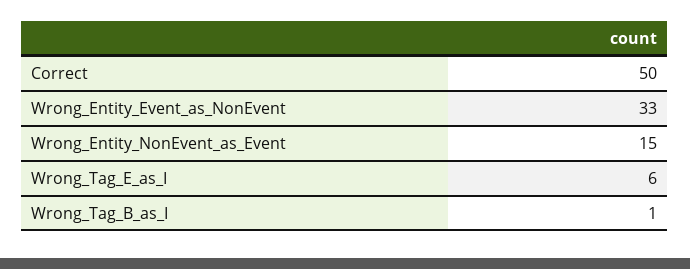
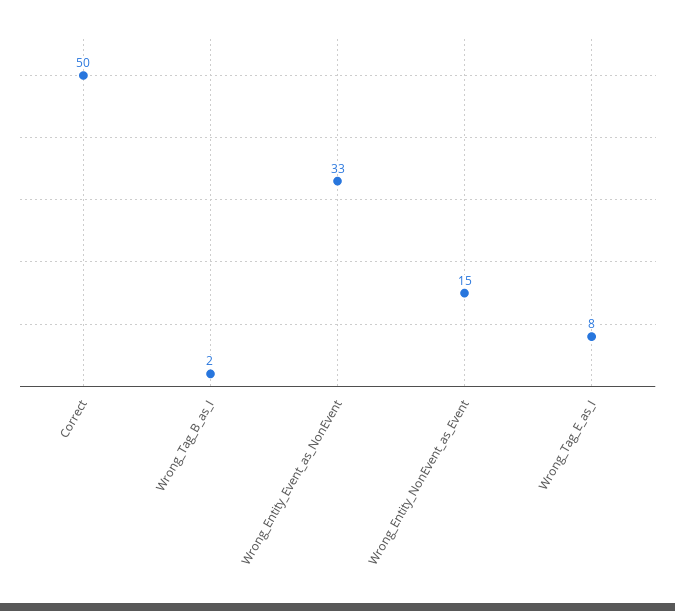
  {
    "Correct": 50,
    "Wrong_Entity_Event_as_NonEvent": 33,
    "Wrong_Entity_NonEvent_as_Event": 15,
-   "Wrong_Tag_E_as_I": 6,
+   "Wrong_Tag_E_as_I": 8,
-   "Wrong_Tag_B_as_I": 1
+   "Wrong_Tag_B_as_I": 2
  }

